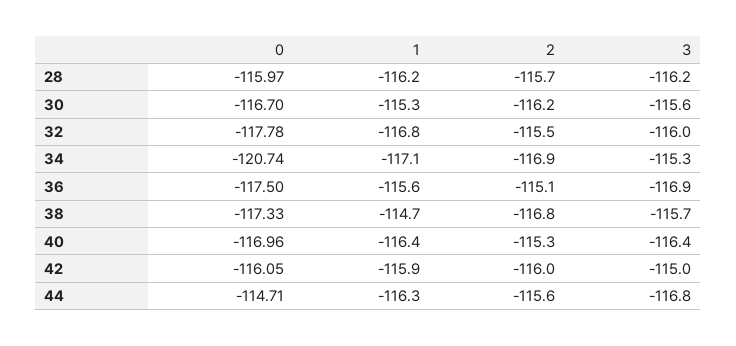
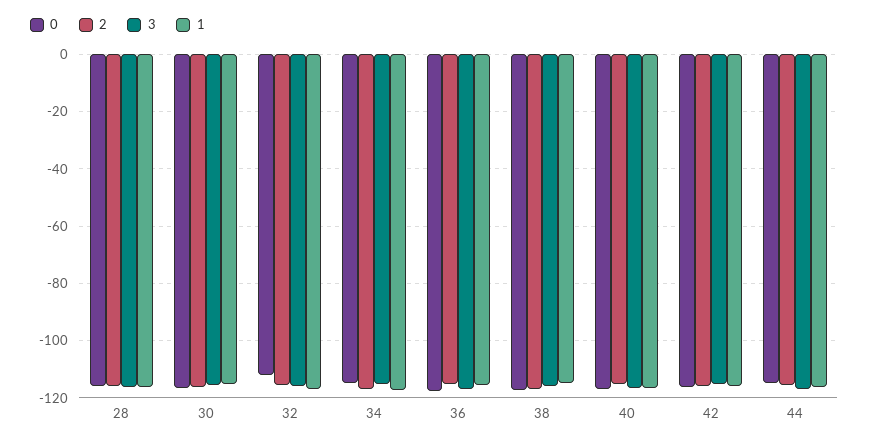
  {
    "0": {
      "28": -115.97,
      "30": -116.7,
-     "32": -117.78,
+     "32": -112.5,
-     "34": -120.74,
+     "34": -115,
      "36": -117.5,
      "38": -117.33,
      "40": -116.96,
      "42": -116.05,
      "44": -114.71
    },
    "1": {
      "28": -116.2,
      "30": -115.3,
      "32": -116.8,
      "34": -117.1,
      "36": -115.6,
      "38": -114.7,
      "40": -116.4,
      "42": -115.9,
      "44": -116.3
    },
    "2": {
      "28": -115.7,
      "30": -116.2,
      "32": -115.5,
      "34": -116.9,
      "36": -115.1,
      "38": -116.8,
      "40": -115.3,
      "42": -116,
      "44": -115.6
    },
    "3": {
      "28": -116.2,
      "30": -115.6,
      "32": -116,
      "34": -115.3,
      "36": -116.9,
      "38": -115.7,
      "40": -116.4,
      "42": -115,
      "44": -116.8
    }
  }

